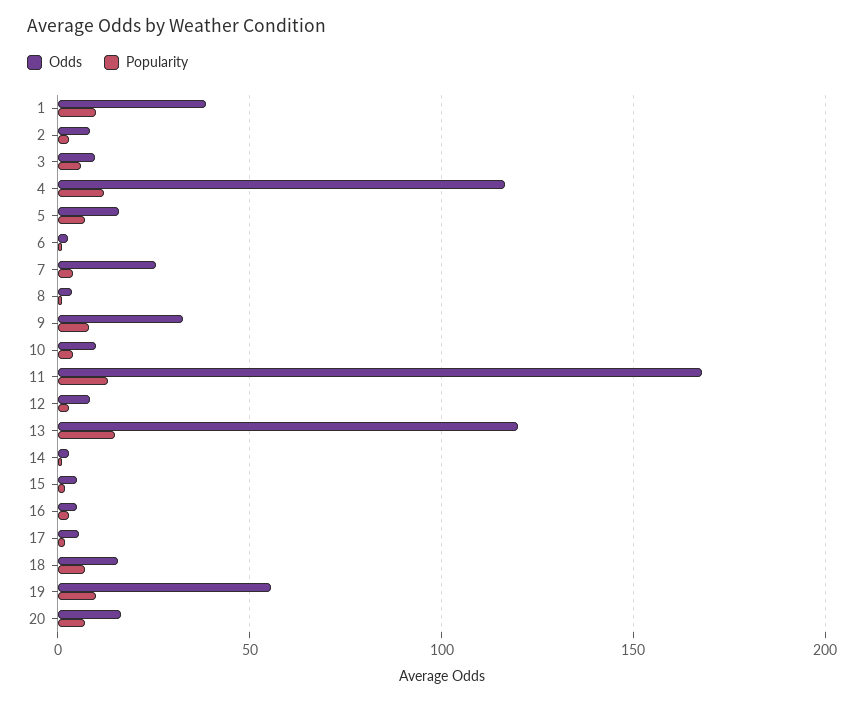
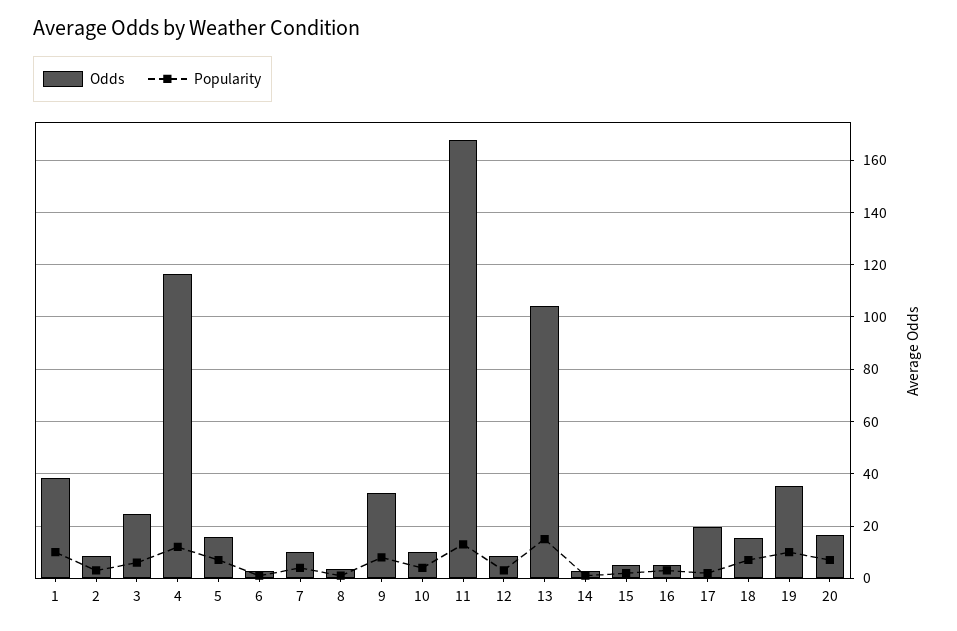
  {
    "Odds": {
      "1": 37.5,
      "2": 7.5,
-     "3": 10,
+     "3": 25,
      "4": 117.5,
      "5": 15,
      "6": 2.5,
-     "7": 25,
+     "7": 10,
      "8": 2.5,
      "9": 32.5,
      "10": 10,
      "11": 167.5,
      "12": 7.5,
-     "13": 120,
+     "13": 105,
      "14": 2.5,
      "15": 5,
      "16": 5,
-     "17": 5,
+     "17": 20,
      "18": 15,
-     "19": 55,
+     "19": 35,
      "20": 17.5
    },
    "Popularity": {
      "1": 10,
      "2": 2.5,
      "3": 5,
      "4": 12.5,
      "5": 7.5,
      "6": 0,
      "7": 5,
      "8": 0,
      "9": 7.5,
      "10": 5,
      "11": 12.5,
      "12": 2.5,
      "13": 15,
      "14": 0,
      "15": 2.5,
      "16": 2.5,
      "17": 2.5,
      "18": 7.5,
      "19": 10,
      "20": 7.5
    }
  }

